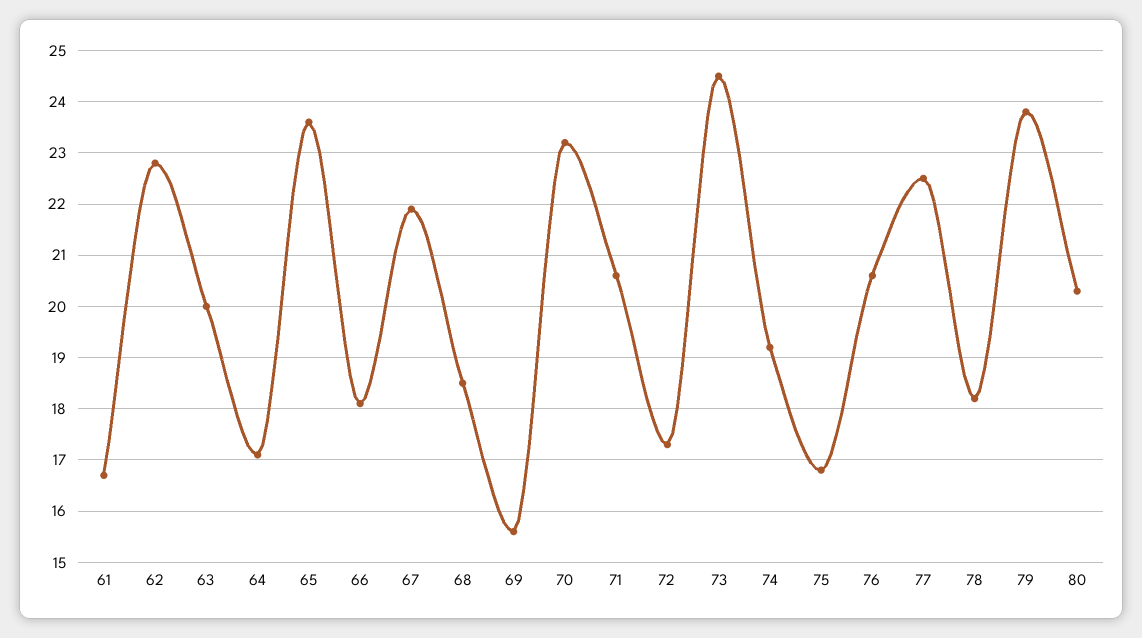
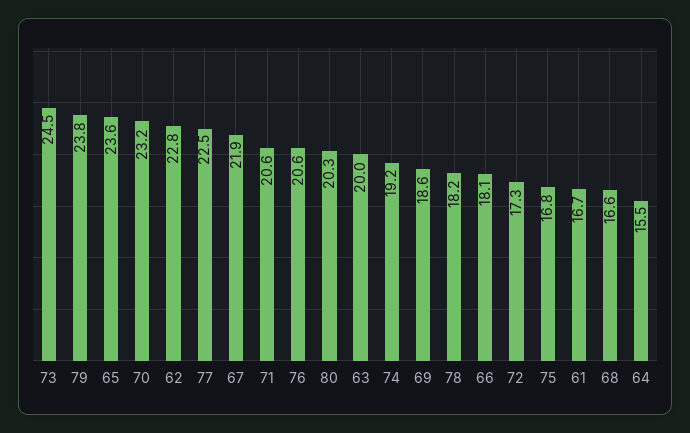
  {
    "61": 16.7,
    "62": 22.8,
    "63": 20,
-   "64": 17,
+   "64": 15.5,
    "65": 23.6,
    "66": 18.1,
    "67": 21.9,
-   "68": 18.5,
+   "68": 16.6,
-   "69": 15.5,
+   "69": 18.6,
    "70": 23.2,
    "71": 20.6,
    "72": 17.3,
    "73": 24.5,
    "74": 19.2,
    "75": 16.8,
    "76": 20.6,
    "77": 22.5,
    "78": 18.2,
    "79": 23.8,
    "80": 20.3
  }

